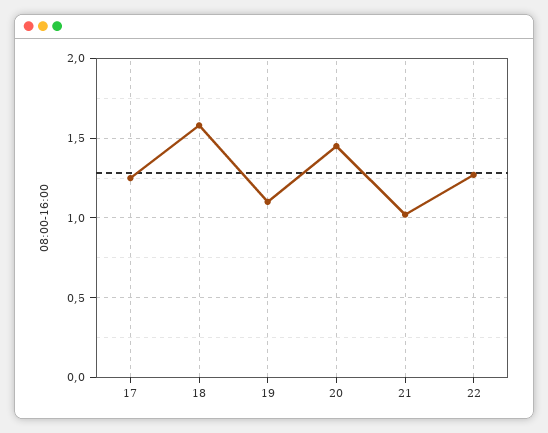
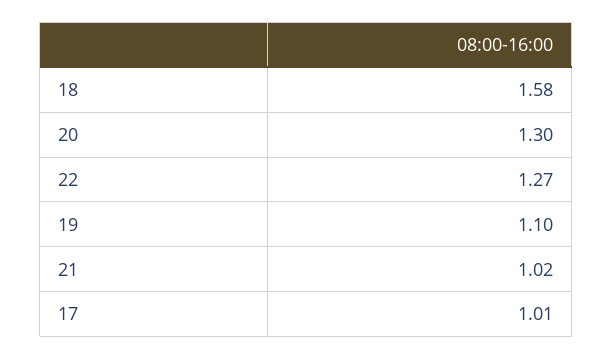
  {
-   "17": 1.25,
+   "17": 1.01,
    "18": 1.58,
    "19": 1.1,
-   "20": 1.45,
+   "20": 1.3,
    "21": 1.02,
    "22": 1.27
  }

